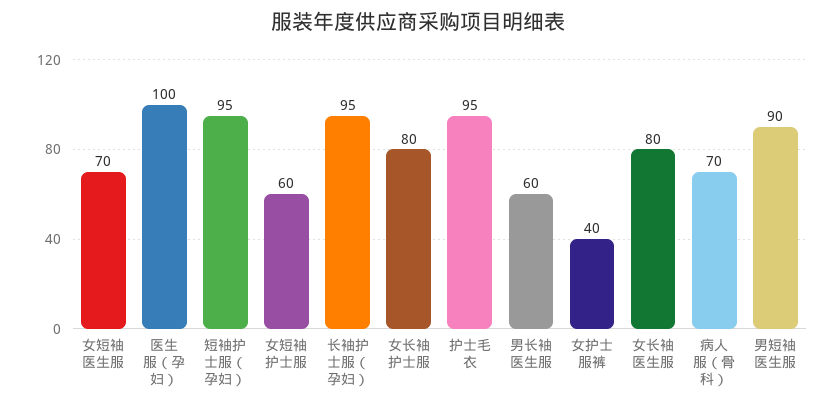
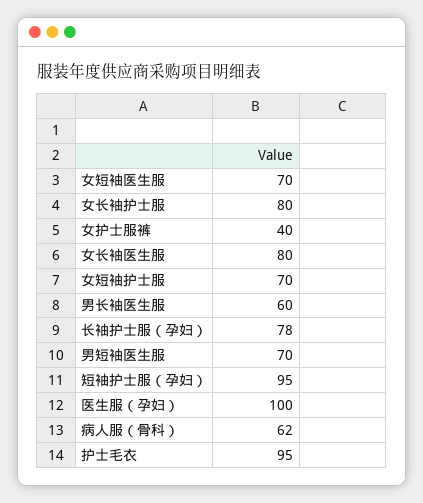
  {
    "女短袖医生服": 70,
    "医生服（孕妇）": 100,
    "短袖护士服（孕妇）": 95,
-   "女短袖护士服": 60,
+   "女短袖护士服": 70,
-   "长袖护士服（孕妇）": 95,
+   "长袖护士服（孕妇）": 78,
    "女长袖护士服": 80,
    "护士毛衣": 95,
    "男长袖医生服": 60,
    "女护士服裤": 40,
    "女长袖医生服": 80,
-   "病人服（骨科）": 70,
+   "病人服（骨科）": 62,
-   "男短袖医生服": 90
+   "男短袖医生服": 70
  }

